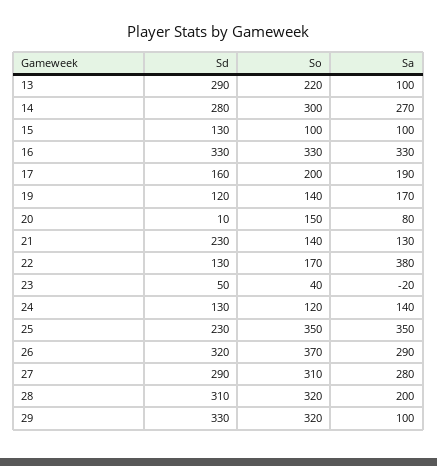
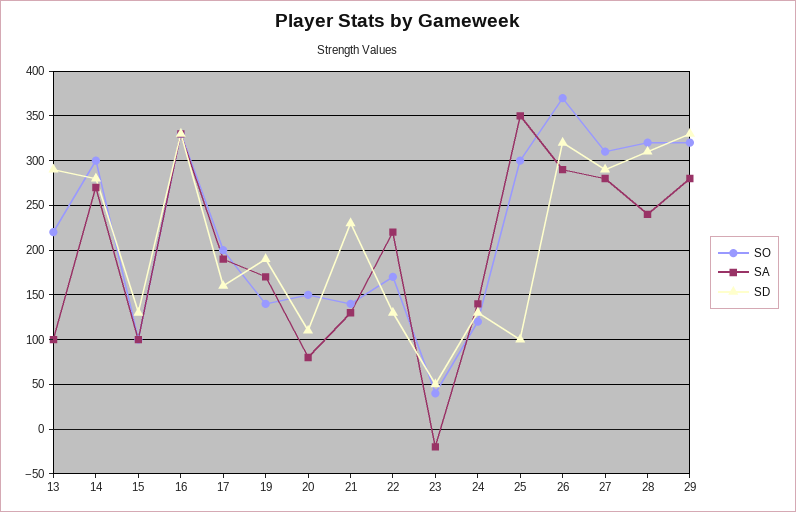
  {
    "Sd": {
      "13": 290,
      "14": 280,
      "15": 130,
      "16": 330,
      "17": 160,
-     "19": 120,
+     "19": 190,
-     "20": 10,
+     "20": 110,
      "21": 230,
      "22": 130,
      "23": 50,
      "24": 130,
-     "25": 230,
+     "25": 100,
      "26": 320,
      "27": 290,
      "28": 310,
      "29": 330
    },
    "So": {
      "13": 220,
      "14": 300,
      "15": 100,
      "16": 330,
      "17": 200,
      "19": 140,
      "20": 150,
      "21": 140,
      "22": 170,
      "23": 40,
      "24": 120,
-     "25": 350,
+     "25": 300,
      "26": 370,
      "27": 310,
      "28": 320,
      "29": 320
    },
    "Sa": {
      "13": 100,
      "14": 270,
      "15": 100,
      "16": 330,
      "17": 190,
      "19": 170,
      "20": 80,
      "21": 130,
-     "22": 380,
+     "22": 220,
      "23": -20,
      "24": 140,
      "25": 350,
      "26": 290,
      "27": 280,
-     "28": 200,
+     "28": 240,
-     "29": 100
+     "29": 280
    }
  }

